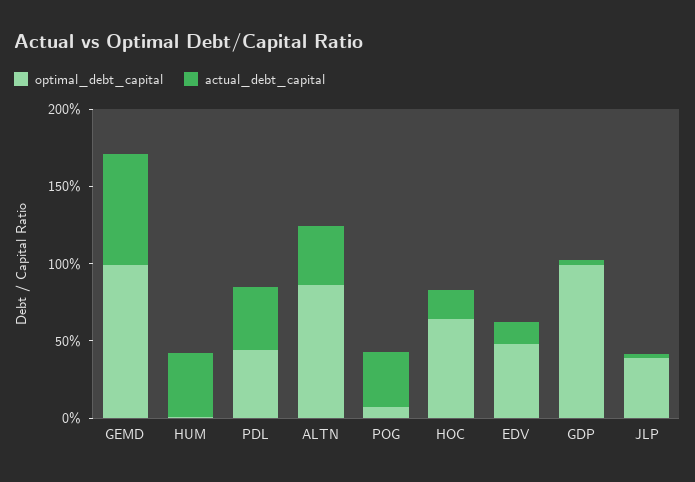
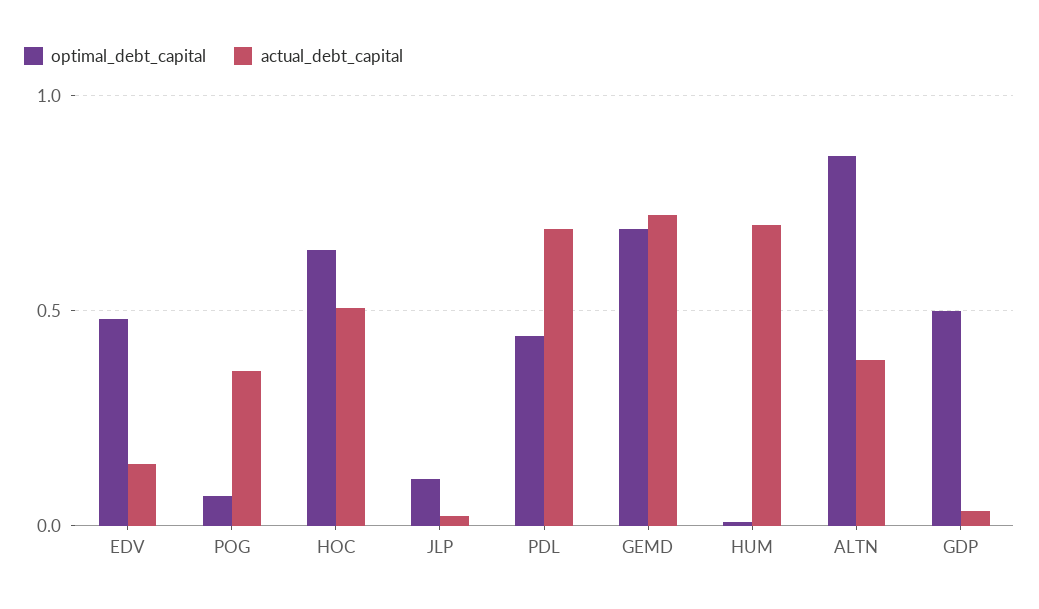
  {
    "optimal_debt_capital": {
-     "GEMD": 1,
+     "GEMD": 0.7,
      "HUM": 0,
      "PDL": 0.45,
      "ALTN": 0.85,
      "POG": 0.05,
      "HOC": 0.65,
      "EDV": 0.5,
-     "GDP": 1,
+     "GDP": 0.5,
-     "JLP": 0.4
+     "JLP": 0.1
    },
    "actual_debt_capital": {
      "GEMD": 0.7,
-     "HUM": 0.4,
+     "HUM": 0.7,
-     "PDL": 0.4,
+     "PDL": 0.7,
      "ALTN": 0.4,
      "POG": 0.35,
-     "HOC": 0.2,
+     "HOC": 0.5,
      "EDV": 0.15,
      "GDP": 0.05,
      "JLP": 0
    }
  }

